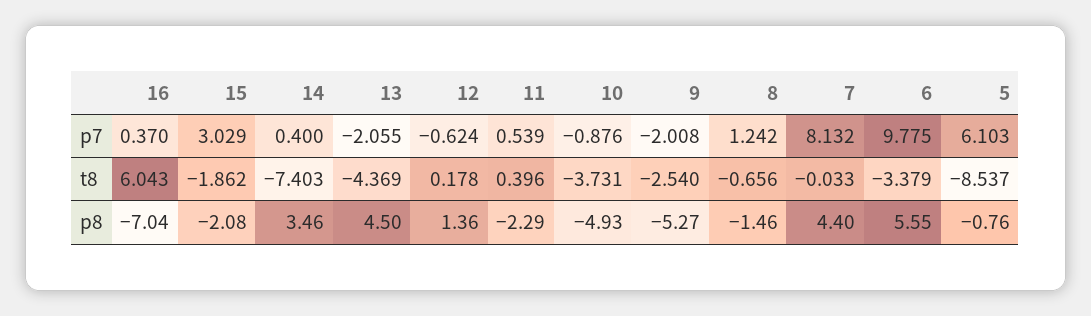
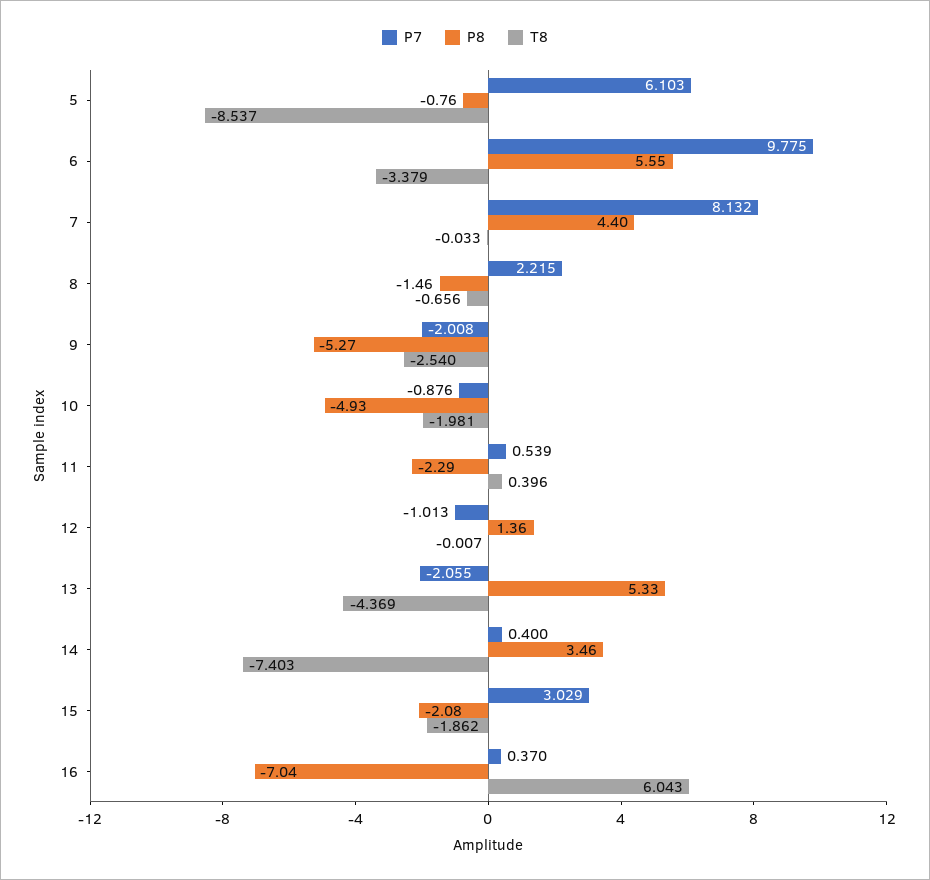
  {
    "p7": {
      "16": 0.37,
      "15": 3.029,
      "14": 0.4,
      "13": -2.055,
-     "12": -0.624,
+     "12": -1.013,
      "11": 0.539,
      "10": -0.876,
      "9": -2.008,
-     "8": 1.242,
+     "8": 2.215,
      "7": 8.132,
      "6": 9.775,
      "5": 6.103
    },
    "t8": {
      "16": 6.043,
      "15": -1.862,
      "14": -7.403,
      "13": -4.369,
-     "12": 0.178,
+     "12": -0.007,
      "11": 0.396,
-     "10": -3.731,
+     "10": -1.981,
      "9": -2.54,
      "8": -0.656,
      "7": -0.033,
      "6": -3.379,
      "5": -8.537
    },
    "p8": {
      "16": -7.04,
      "15": -2.08,
      "14": 3.46,
-     "13": 4.5,
+     "13": 5.33,
      "12": 1.36,
      "11": -2.29,
      "10": -4.93,
      "9": -5.27,
      "8": -1.46,
      "7": 4.4,
      "6": 5.55,
      "5": -0.76
    }
  }

